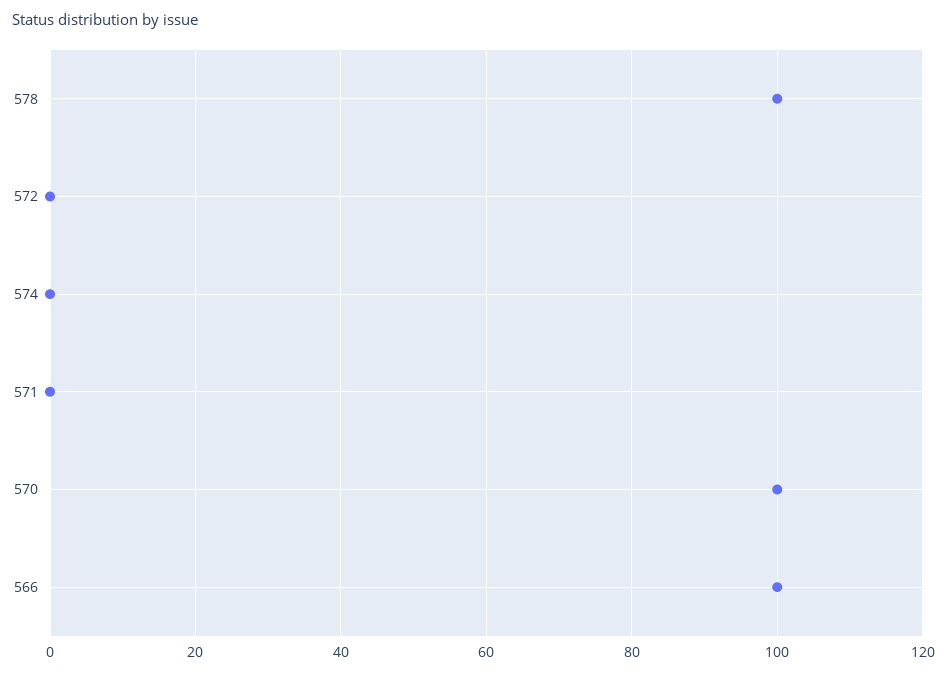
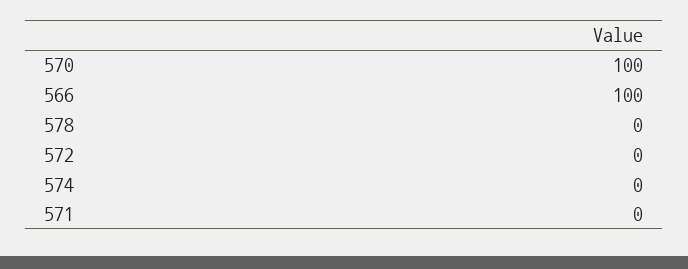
  {
-   "578": 100,
+   "578": 0,
    "572": 0,
    "574": 0,
    "571": 0,
    "570": 100,
    "566": 100
  }

